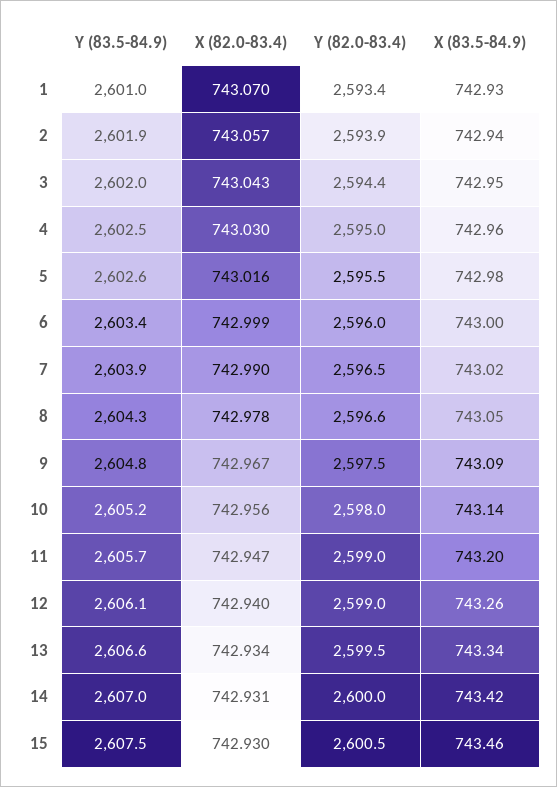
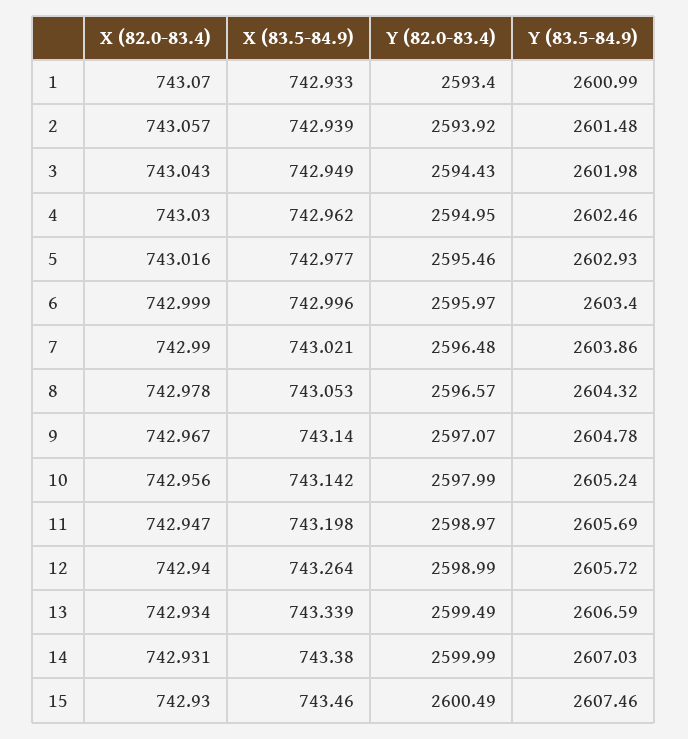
  {
    "Y (83.5-84.9)": {
      "1": 2600.99,
-     "2": 2601.9,
+     "2": 2601.48,
      "3": 2601.98,
      "4": 2602.46,
-     "5": 2602.6,
+     "5": 2602.93,
      "6": 2603.4,
      "7": 2603.86,
      "8": 2604.32,
      "9": 2604.78,
      "10": 2605.24,
      "11": 2605.69,
-     "12": 2606.1,
+     "12": 2605.72,
      "13": 2606.59,
      "14": 2607.03,
      "15": 2607.46
    },
    "X (82.0-83.4)": {
      "1": 743.07,
      "2": 743.057,
      "3": 743.043,
      "4": 743.03,
      "5": 743.016,
      "6": 742.999,
      "7": 742.99,
      "8": 742.978,
      "9": 742.967,
      "10": 742.956,
      "11": 742.947,
      "12": 742.94,
      "13": 742.934,
      "14": 742.931,
      "15": 742.93
    },
    "Y (82.0-83.4)": {
      "1": 2593.4,
      "2": 2593.92,
      "3": 2594.43,
      "4": 2594.95,
      "5": 2595.46,
      "6": 2595.97,
      "7": 2596.48,
      "8": 2596.57,
-     "9": 2597.5,
+     "9": 2597.07,
      "10": 2597.99,
      "11": 2598.97,
      "12": 2598.99,
      "13": 2599.49,
      "14": 2599.99,
      "15": 2600.49
    },
    "X (83.5-84.9)": {
      "1": 742.933,
      "2": 742.939,
      "3": 742.949,
      "4": 742.962,
      "5": 742.977,
      "6": 742.996,
      "7": 743.021,
      "8": 743.053,
-     "9": 743.09,
+     "9": 743.14,
      "10": 743.142,
      "11": 743.198,
      "12": 743.264,
      "13": 743.339,
-     "14": 743.42,
+     "14": 743.38,
      "15": 743.46
    }
  }

